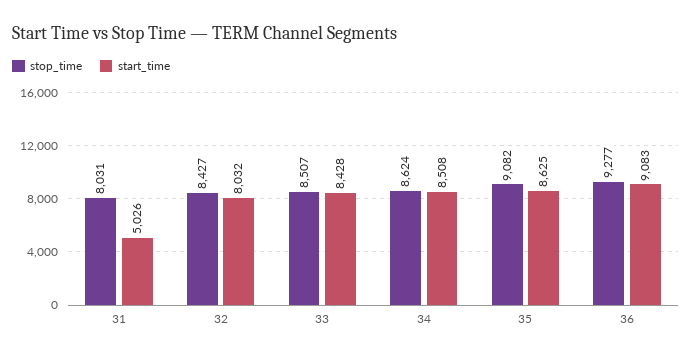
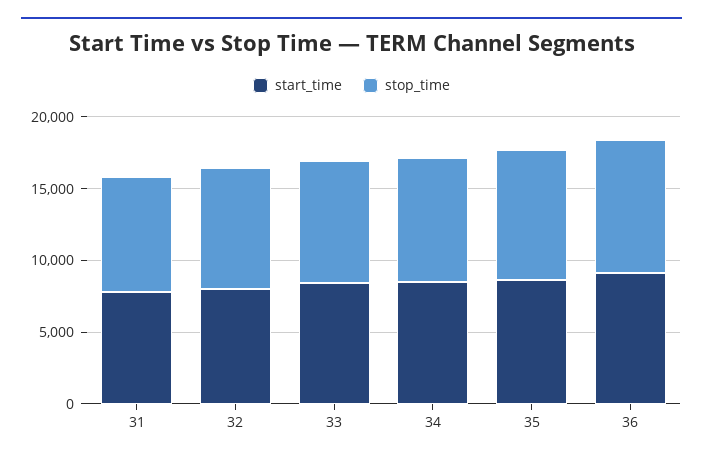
  {
    "stop_time": {
      "31": 8031,
      "32": 8427,
      "33": 8507,
      "34": 8624,
      "35": 9082,
      "36": 9277
    },
    "start_time": {
-     "31": 5026,
+     "31": 8000,
      "32": 8032,
      "33": 8428,
      "34": 8508,
      "35": 8625,
      "36": 9083
    }
  }

